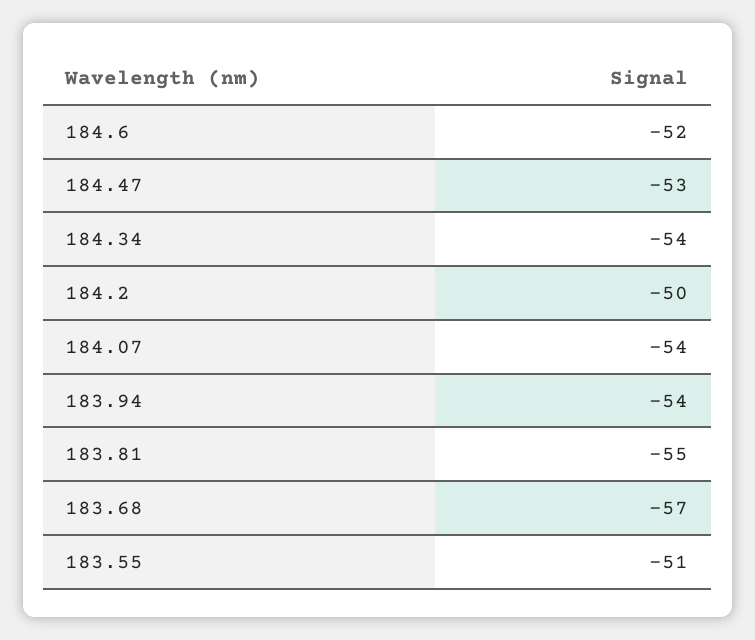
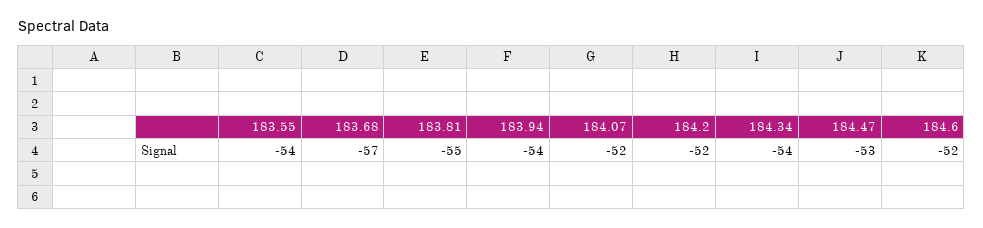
  {
    "184.6": -52,
    "184.47": -53,
    "184.34": -54,
-   "184.2": -50,
+   "184.2": -52,
-   "184.07": -54,
+   "184.07": -52,
    "183.94": -54,
    "183.81": -55,
    "183.68": -57,
-   "183.55": -51
+   "183.55": -54
  }

